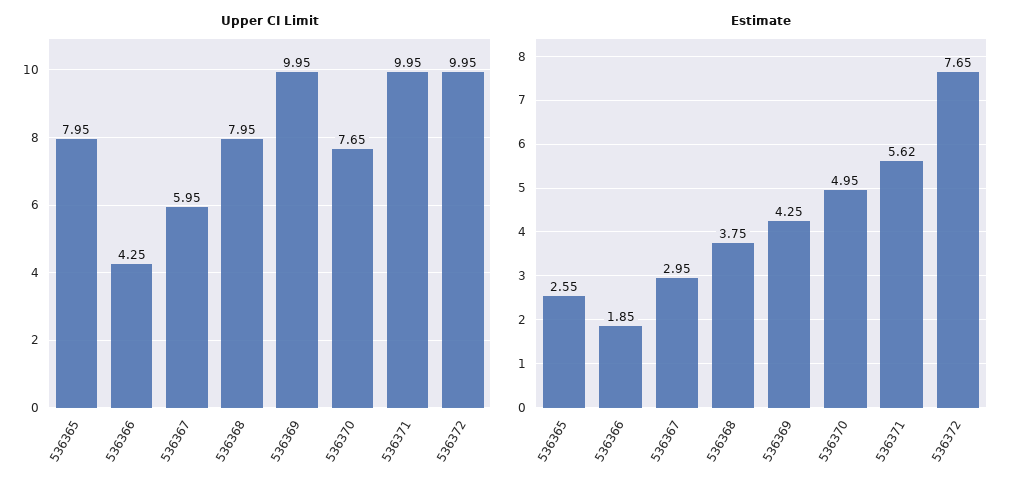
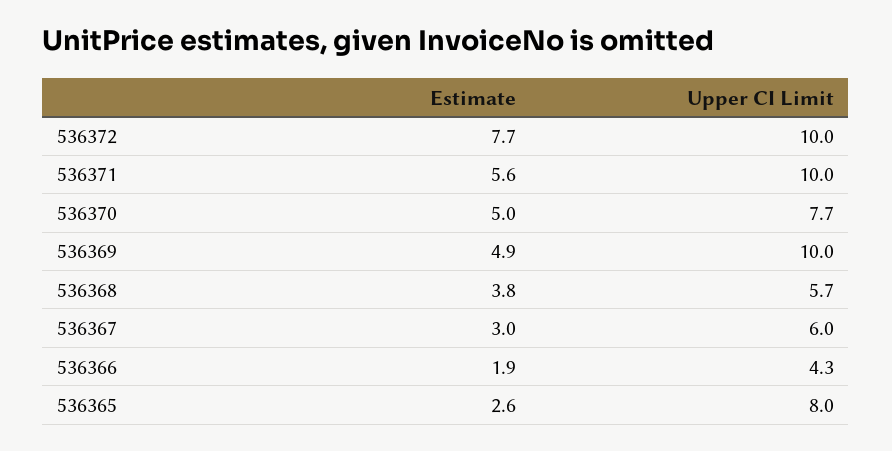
  {
    "Upper CI Limit": {
      "536365": 7.95,
      "536366": 4.25,
      "536367": 5.95,
-     "536368": 7.95,
+     "536368": 5.7,
      "536369": 9.95,
      "536370": 7.65,
      "536371": 9.95,
      "536372": 9.95
    },
    "Estimate": {
      "536365": 2.55,
      "536366": 1.85,
      "536367": 2.95,
      "536368": 3.75,
-     "536369": 4.25,
+     "536369": 4.9,
      "536370": 4.95,
      "536371": 5.62,
      "536372": 7.65
    }
  }

